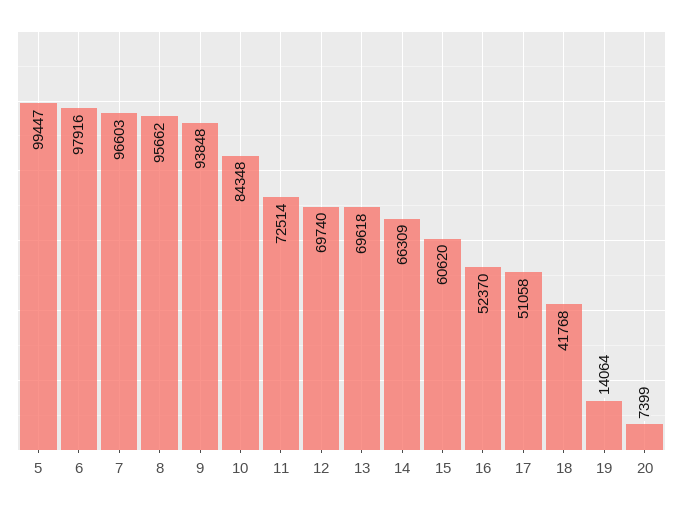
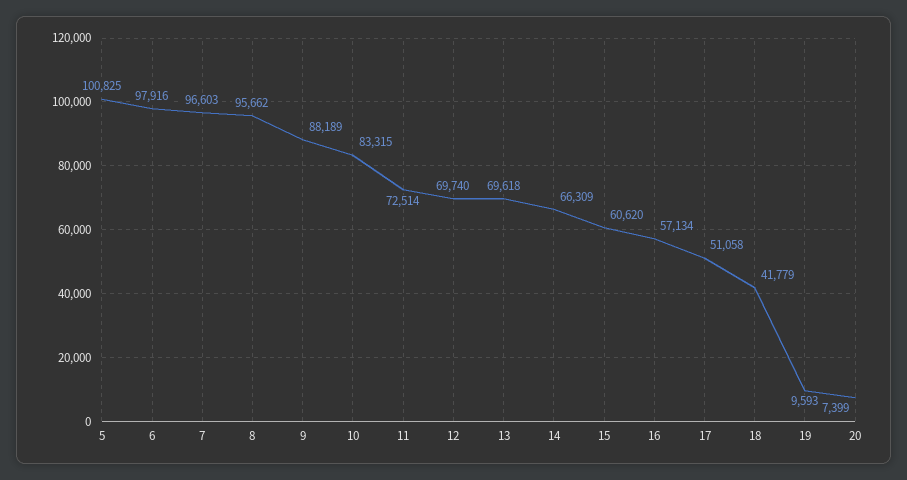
  {
-   "5": 99447,
+   "5": 100825,
    "6": 97916,
    "7": 96603,
    "8": 95662,
-   "9": 93848,
+   "9": 88189,
-   "10": 84348,
+   "10": 83315,
    "11": 72514,
    "12": 69740,
    "13": 69618,
    "14": 66309,
    "15": 60620,
-   "16": 52370,
+   "16": 57134,
    "17": 51058,
-   "18": 41768,
+   "18": 41779,
-   "19": 14064,
+   "19": 9593,
    "20": 7399
  }

